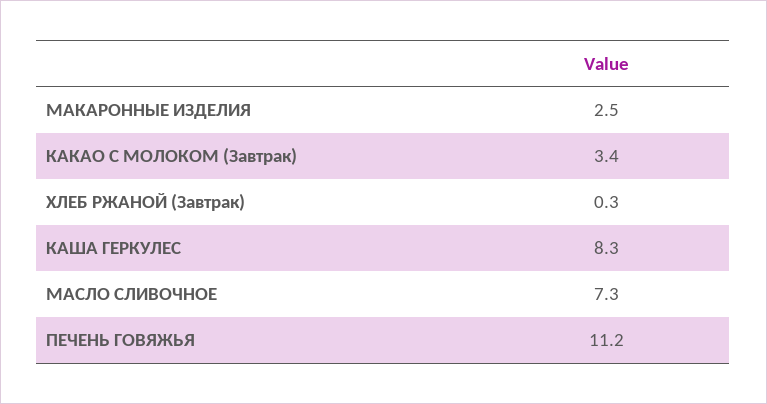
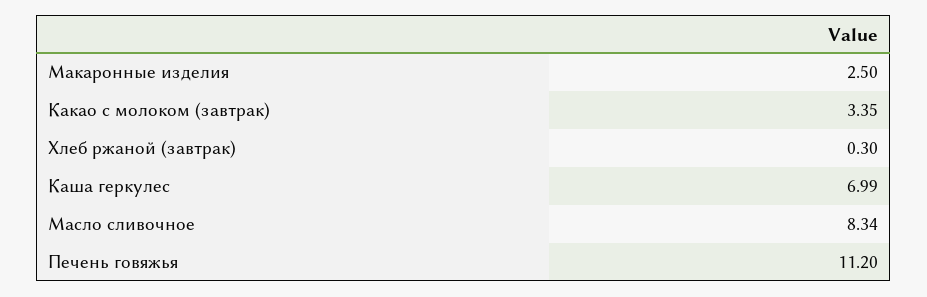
  {
    "МАКАРОННЫЕ ИЗДЕЛИЯ": 2.5,
    "КАКАО С МОЛОКОМ (Завтрак)": 3.35,
    "ХЛЕБ РЖАНОЙ (Завтрак)": 0.3,
-   "КАША ГЕРКУЛЕС": 8.3,
+   "КАША ГЕРКУЛЕС": 6.99,
-   "МАСЛО СЛИВОЧНОЕ": 7.3,
+   "МАСЛО СЛИВОЧНОЕ": 8.34,
    "ПЕЧЕНЬ ГОВЯЖЬЯ": 11.2
  }

